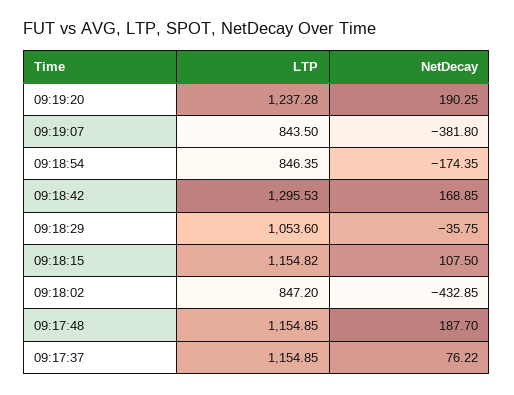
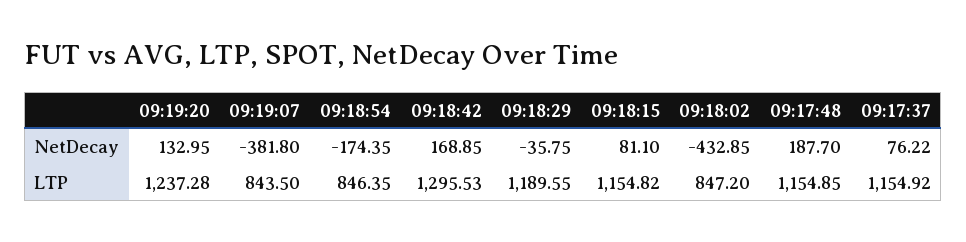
  {
    "LTP": {
      "09:19:20": 1237.28,
      "09:19:07": 843.5,
      "09:18:54": 846.35,
      "09:18:42": 1295.53,
-     "09:18:29": 1053.6,
+     "09:18:29": 1189.55,
      "09:18:15": 1154.82,
      "09:18:02": 847.2,
      "09:17:48": 1154.85,
-     "09:17:37": 1154.85
+     "09:17:37": 1154.92
    },
    "NetDecay": {
-     "09:19:20": 190.25,
+     "09:19:20": 132.95,
      "09:19:07": -381.8,
      "09:18:54": -174.35,
      "09:18:42": 168.85,
      "09:18:29": -35.75,
-     "09:18:15": 107.5,
+     "09:18:15": 81.1,
      "09:18:02": -432.85,
      "09:17:48": 187.7,
      "09:17:37": 76.22
    }
  }

